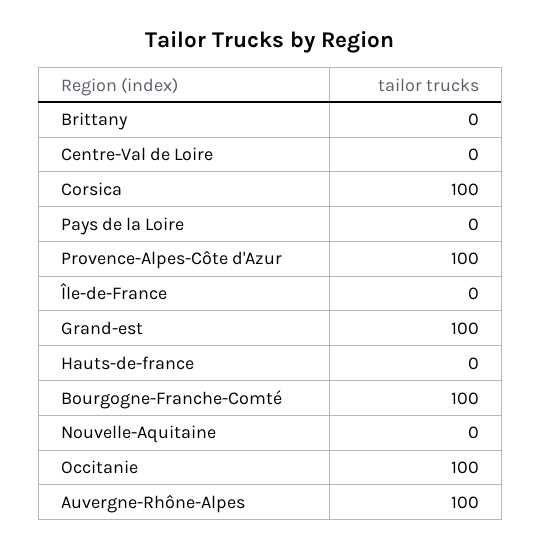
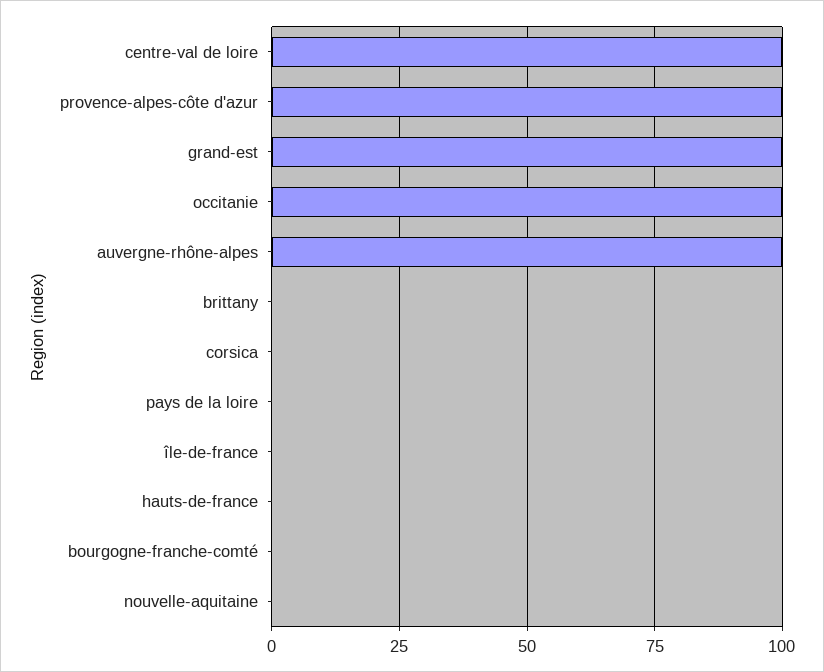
  {
    "Brittany": 0,
-   "Centre-Val de Loire": 0,
+   "Centre-Val de Loire": 100,
-   "Corsica": 100,
+   "Corsica": 0,
    "Pays de la Loire": 0,
    "Provence-Alpes-Côte d'Azur": 100,
    "Île-de-France": 0,
    "Grand-est": 100,
    "Hauts-de-france": 0,
-   "Bourgogne-Franche-Comté": 100,
+   "Bourgogne-Franche-Comté": 0,
    "Nouvelle-Aquitaine": 0,
    "Occitanie": 100,
    "Auvergne-Rhône-Alpes": 100
  }

